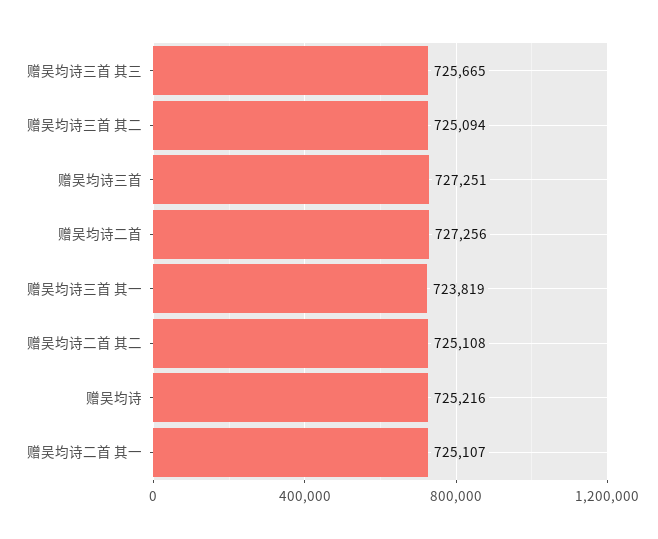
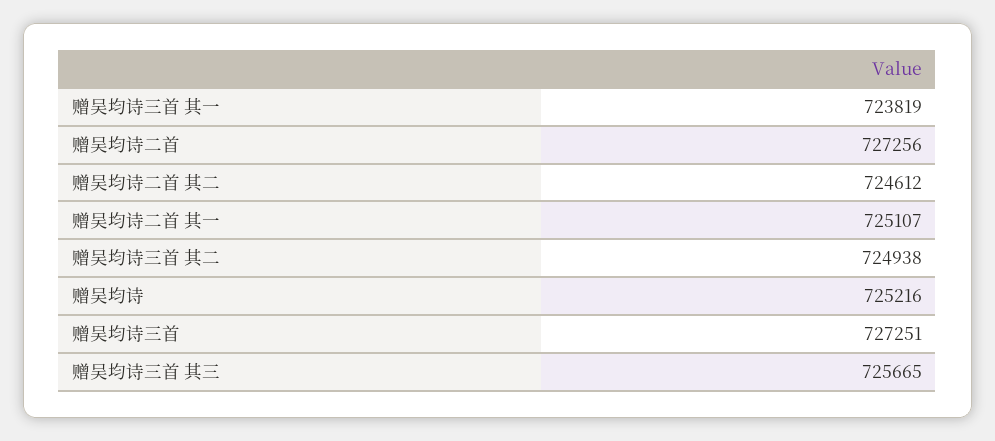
  {
    "赠吴均诗三首 其三": 725665,
-   "赠吴均诗三首 其二": 725094,
+   "赠吴均诗三首 其二": 724938,
    "赠吴均诗三首": 727251,
    "赠吴均诗二首": 727256,
    "赠吴均诗三首 其一": 723819,
-   "赠吴均诗二首 其二": 725108,
+   "赠吴均诗二首 其二": 724612,
    "赠吴均诗": 725216,
    "赠吴均诗二首 其一": 725107
  }

